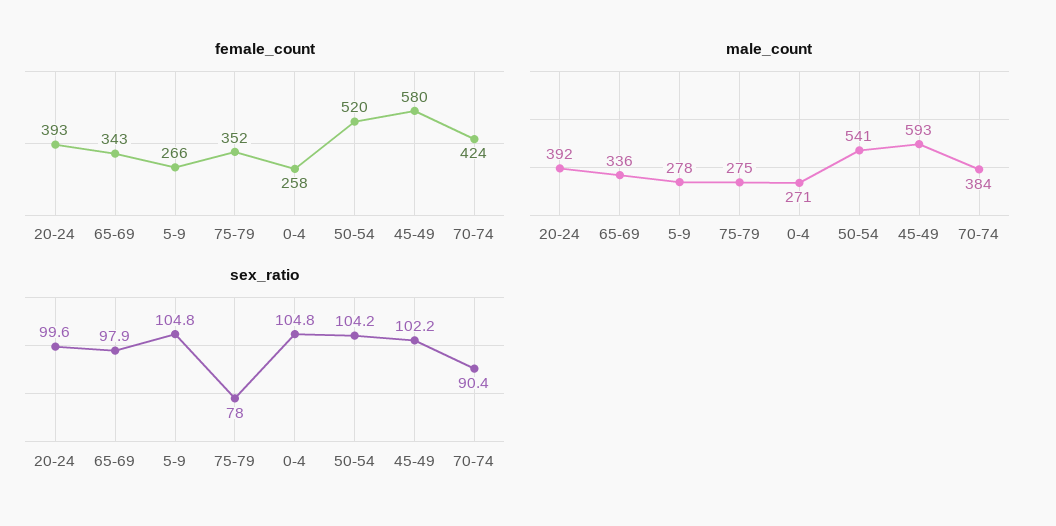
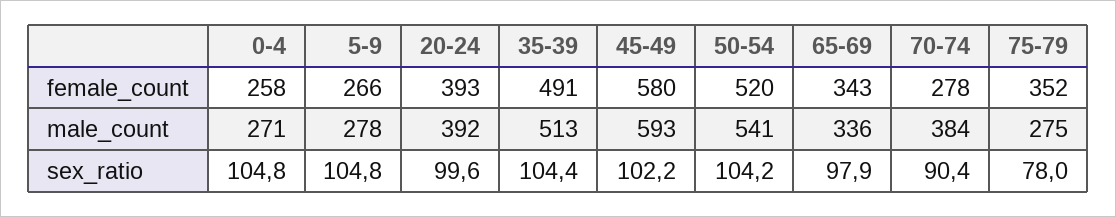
  {
    "female_count": {
      "20-24": 393,
      "65-69": 343,
      "5-9": 266,
      "75-79": 352,
      "0-4": 258,
      "50-54": 520,
      "45-49": 580,
-     "70-74": 424
+     "70-74": 278,
+     "35-39": 491
    },
    "male_count": {
      "20-24": 392,
      "65-69": 336,
      "5-9": 278,
      "75-79": 275,
      "0-4": 271,
      "50-54": 541,
      "45-49": 593,
-     "70-74": 384
+     "70-74": 384,
+     "35-39": 513
    },
    "sex_ratio": {
      "20-24": 99.6,
      "65-69": 97.9,
      "5-9": 104.8,
      "75-79": 78,
      "0-4": 104.8,
      "50-54": 104.2,
      "45-49": 102.2,
-     "70-74": 90.4
+     "70-74": 90.4,
+     "35-39": 104.4
    }
  }

